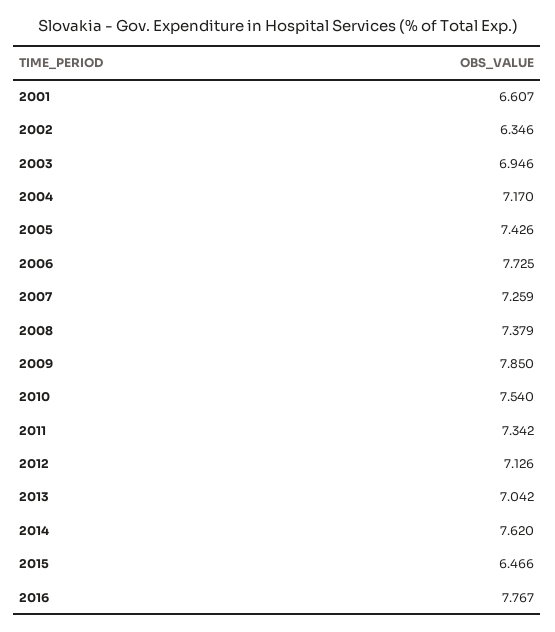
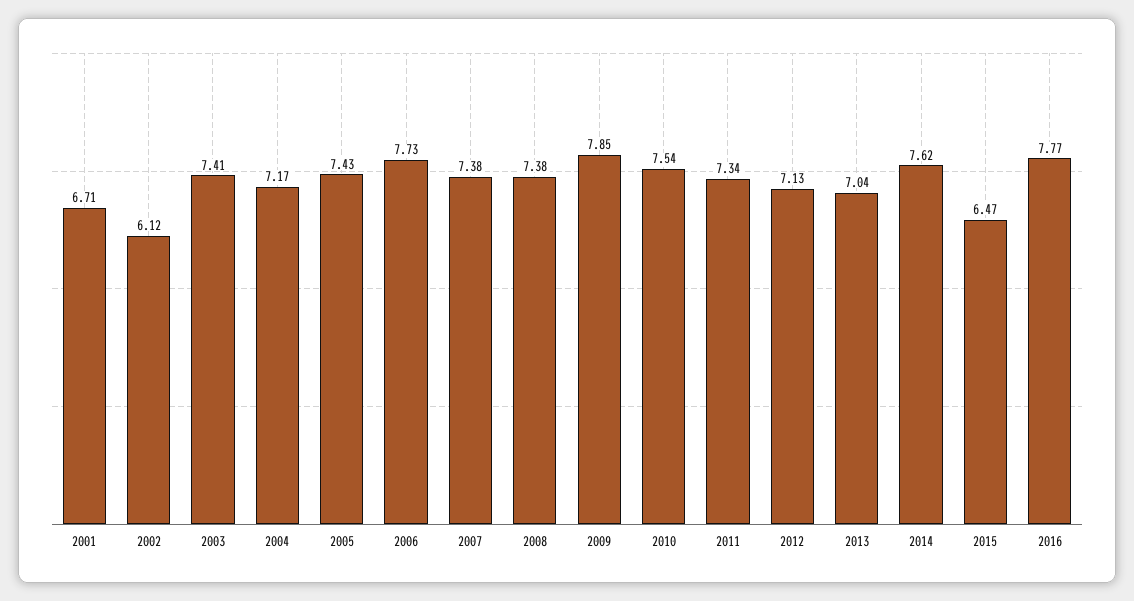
  {
-   "2001": 6.607,
+   "2001": 6.71,
-   "2002": 6.346,
+   "2002": 6.12,
-   "2003": 6.946,
+   "2003": 7.41,
    "2004": 7.17,
    "2005": 7.426,
    "2006": 7.725,
-   "2007": 7.259,
+   "2007": 7.38,
    "2008": 7.379,
    "2009": 7.85,
    "2010": 7.54,
    "2011": 7.342,
    "2012": 7.126,
    "2013": 7.042,
    "2014": 7.62,
    "2015": 6.466,
    "2016": 7.767
  }

